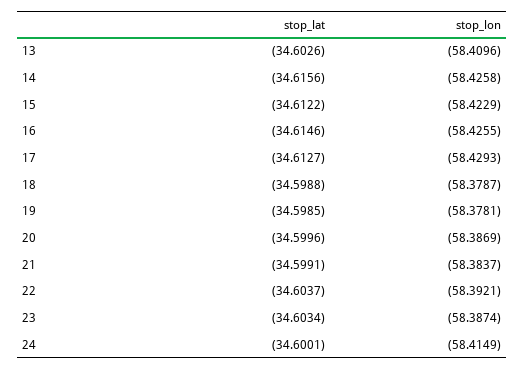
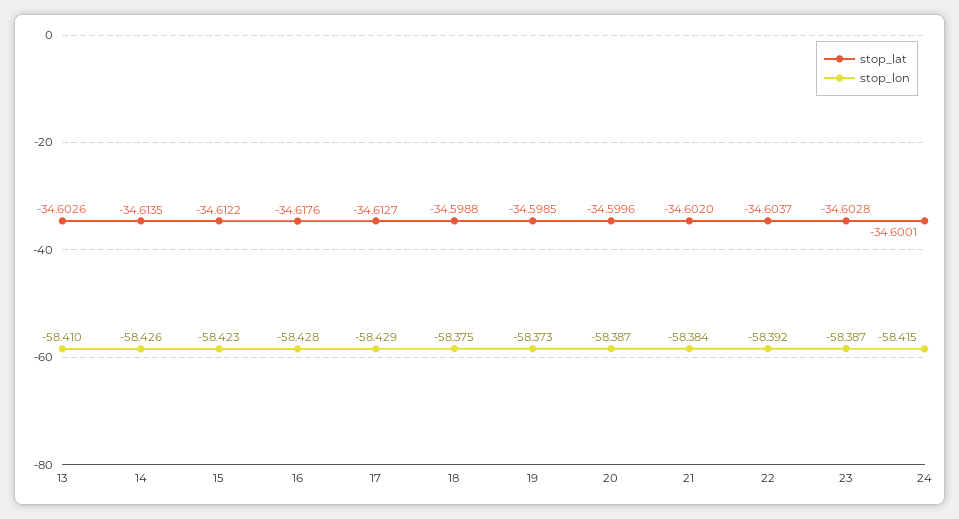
  {
    "stop_lat": {
      "13": -34.6026,
-     "14": -34.6156,
+     "14": -34.6135,
      "15": -34.6122,
-     "16": -34.6146,
+     "16": -34.6176,
      "17": -34.6127,
      "18": -34.5988,
      "19": -34.5985,
      "20": -34.5996,
-     "21": -34.5991,
+     "21": -34.602,
      "22": -34.6037,
-     "23": -34.6034,
+     "23": -34.6028,
      "24": -34.6001
    },
    "stop_lon": {
      "13": -58.4096,
      "14": -58.4258,
      "15": -58.4229,
-     "16": -58.4255,
+     "16": -58.428,
      "17": -58.4293,
-     "18": -58.3787,
+     "18": -58.375,
-     "19": -58.3781,
+     "19": -58.373,
      "20": -58.3869,
      "21": -58.3837,
      "22": -58.3921,
      "23": -58.3874,
      "24": -58.4149
    }
  }

